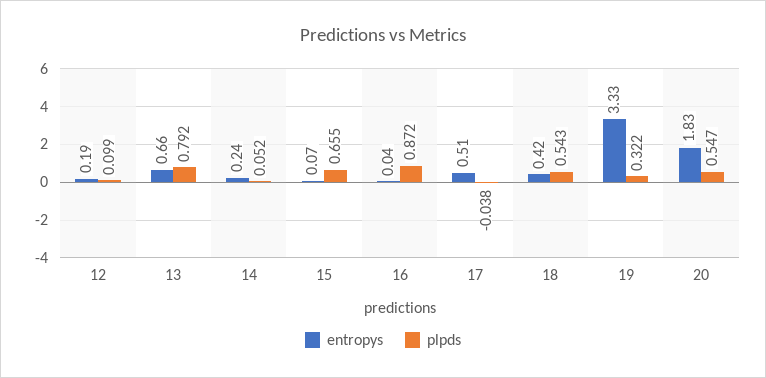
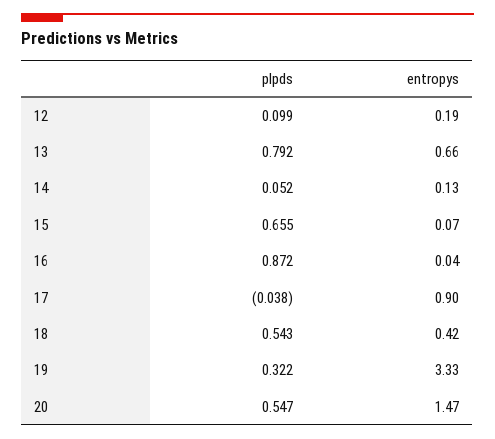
  {
    "entropys": {
      "12": 0.19,
      "13": 0.66,
-     "14": 0.24,
+     "14": 0.13,
      "15": 0.07,
      "16": 0.04,
-     "17": 0.51,
+     "17": 0.9,
      "18": 0.42,
      "19": 3.33,
-     "20": 1.83
+     "20": 1.47
    },
    "plpds": {
      "12": 0.099,
      "13": 0.792,
      "14": 0.052,
      "15": 0.655,
      "16": 0.872,
      "17": -0.038,
      "18": 0.543,
      "19": 0.322,
      "20": 0.547
    }
  }

